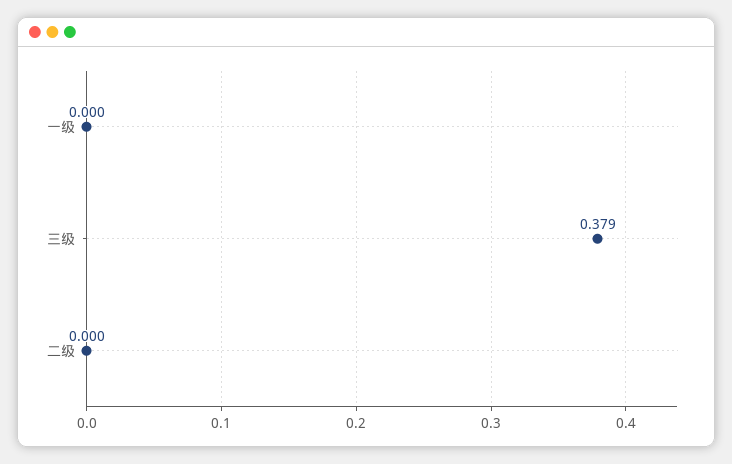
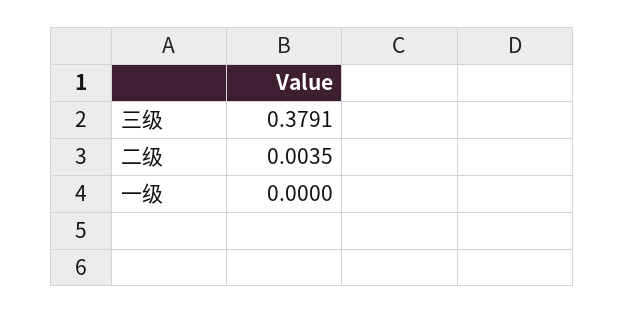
  {
    "一级": 0,
    "三级": 0.3791,
-   "二级": 0
+   "二级": 0.0035
  }

